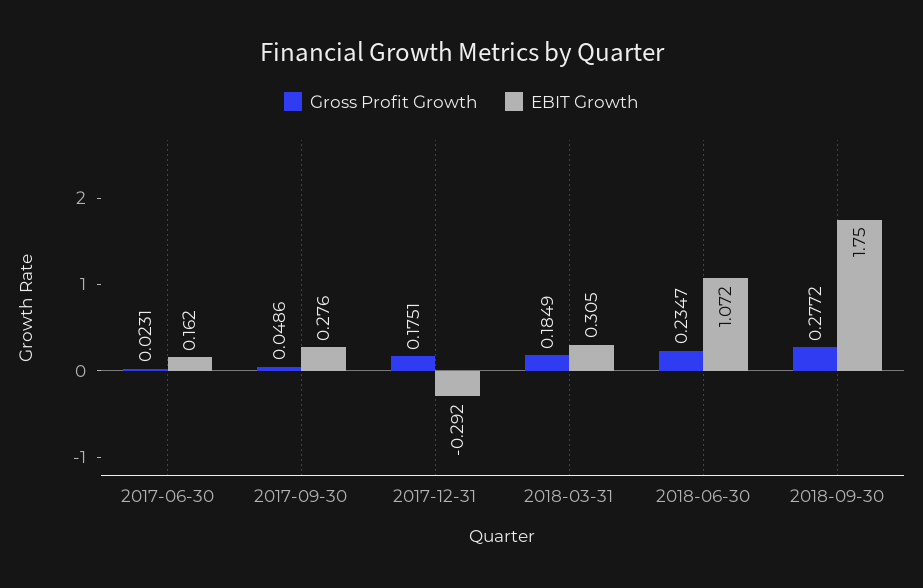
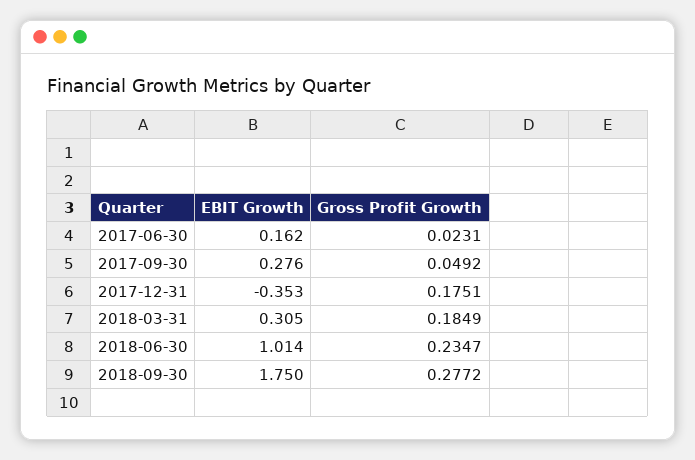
  {
    "Gross Profit Growth": {
      "2017-06-30": 0.0231,
-     "2017-09-30": 0.0486,
+     "2017-09-30": 0.0492,
      "2017-12-31": 0.1751,
      "2018-03-31": 0.1849,
      "2018-06-30": 0.2347,
      "2018-09-30": 0.2772
    },
    "EBIT Growth": {
      "2017-06-30": 0.162,
      "2017-09-30": 0.276,
-     "2017-12-31": -0.292,
+     "2017-12-31": -0.353,
      "2018-03-31": 0.305,
-     "2018-06-30": 1.072,
+     "2018-06-30": 1.014,
      "2018-09-30": 1.75
    }
  }

